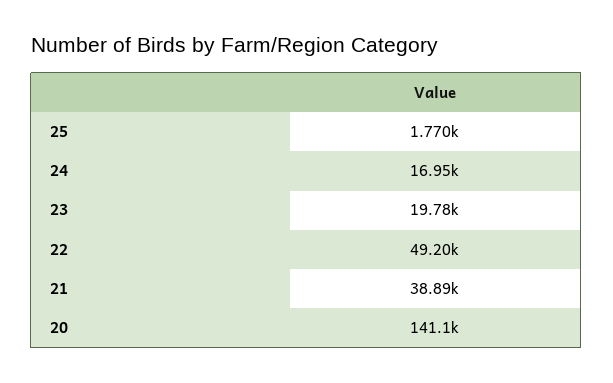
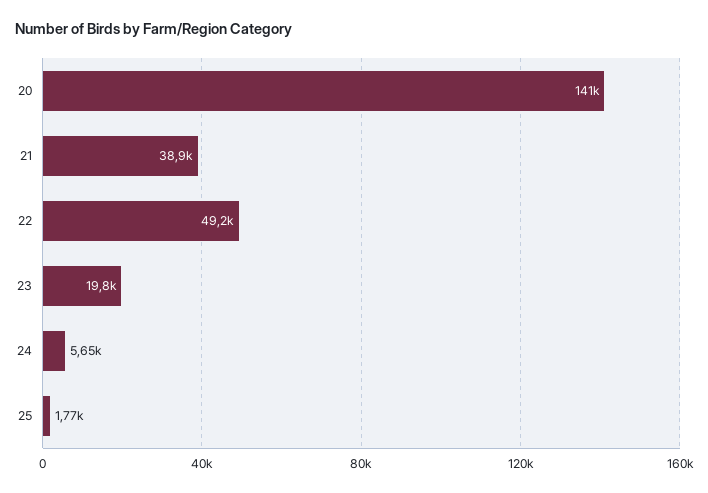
  {
    "25": 1770,
-   "24": 16950,
+   "24": 5650,
    "23": 19780,
    "22": 49200,
    "21": 38890,
    "20": 141100
  }

